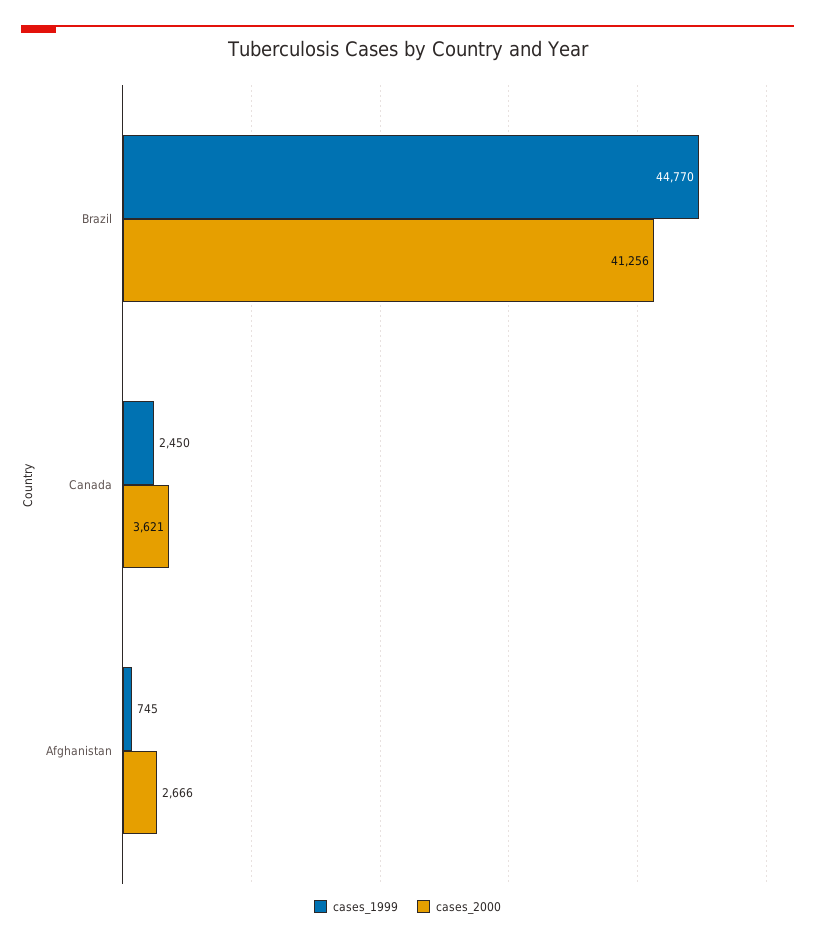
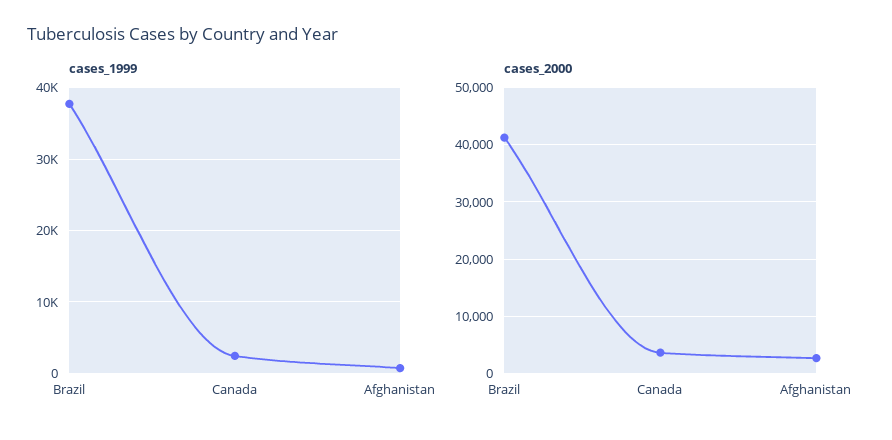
  {
    "cases_1999": {
-     "Brazil": 44770,
+     "Brazil": 38000,
      "Canada": 2450,
      "Afghanistan": 745
    },
    "cases_2000": {
      "Brazil": 41256,
      "Canada": 3621,
      "Afghanistan": 2666
    }
  }

